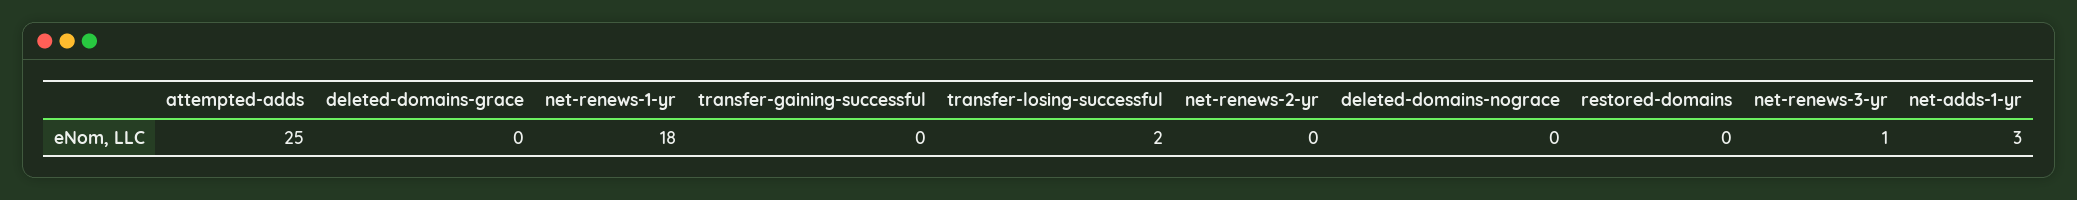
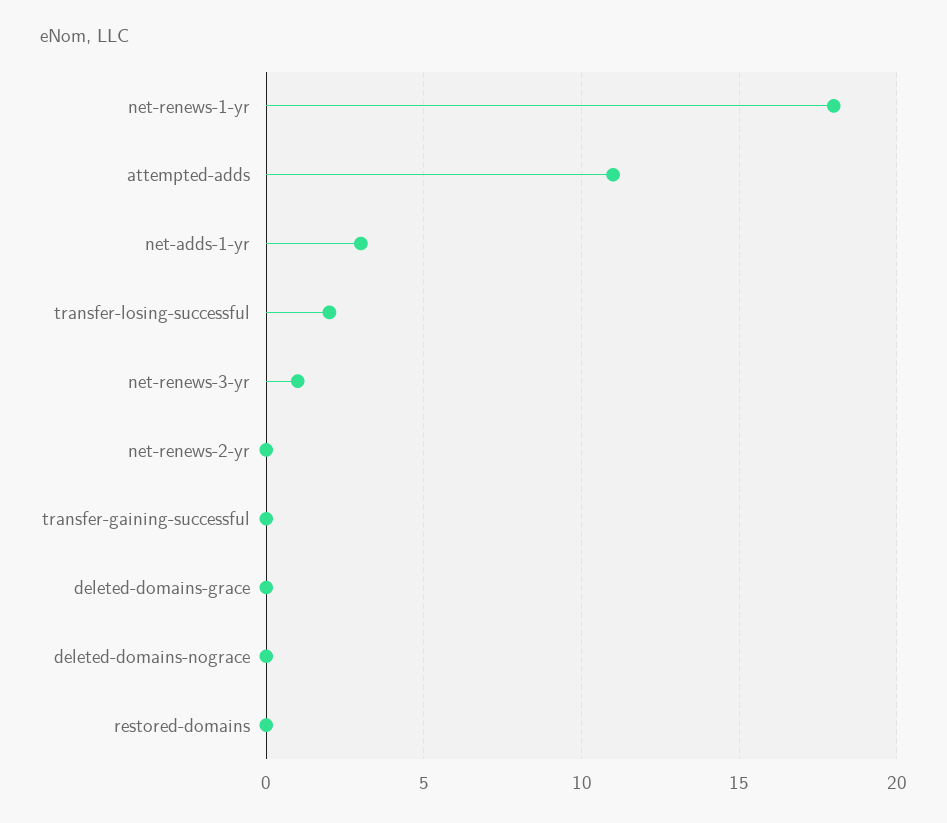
  {
-   "attempted-adds": 25,
+   "attempted-adds": 11,
    "deleted-domains-grace": 0,
    "net-renews-1-yr": 18,
    "transfer-gaining-successful": 0,
    "transfer-losing-successful": 2,
    "net-renews-2-yr": 0,
    "deleted-domains-nograce": 0,
    "restored-domains": 0,
    "net-renews-3-yr": 1,
    "net-adds-1-yr": 3
  }

